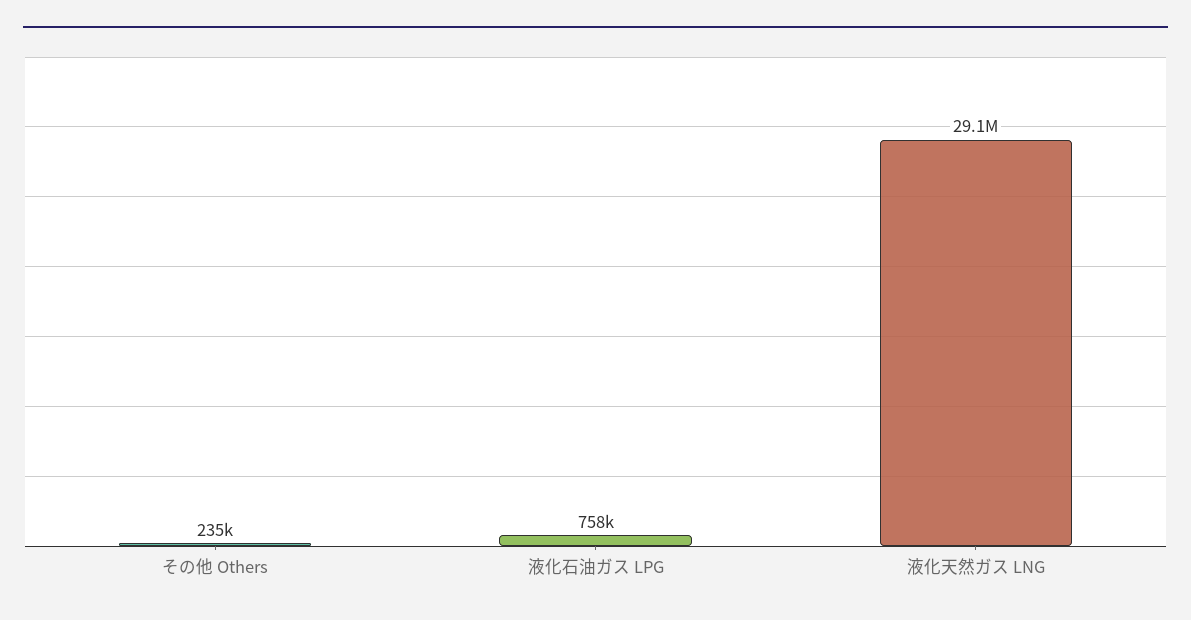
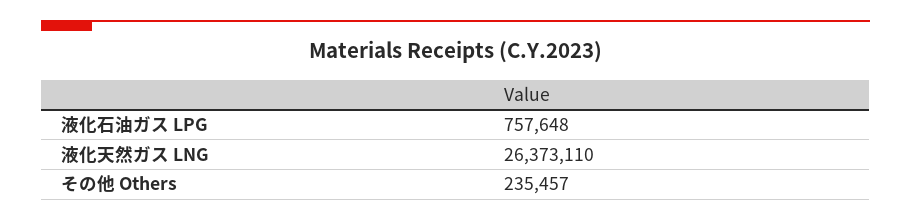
  {
    "その他 Others": 235457,
    "液化石油ガス LPG": 757648,
-   "液化天然ガス LNG": 29100000
+   "液化天然ガス LNG": 26373110
  }

